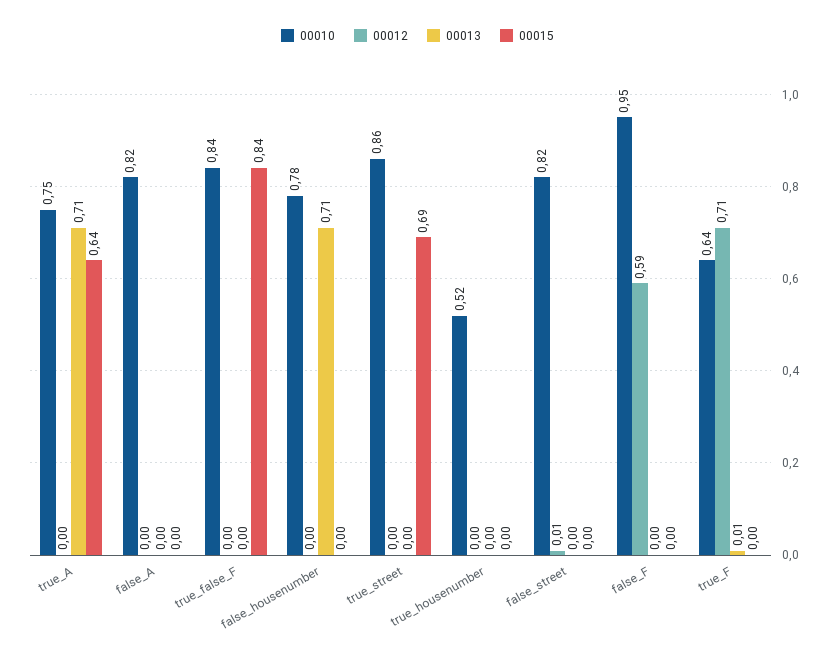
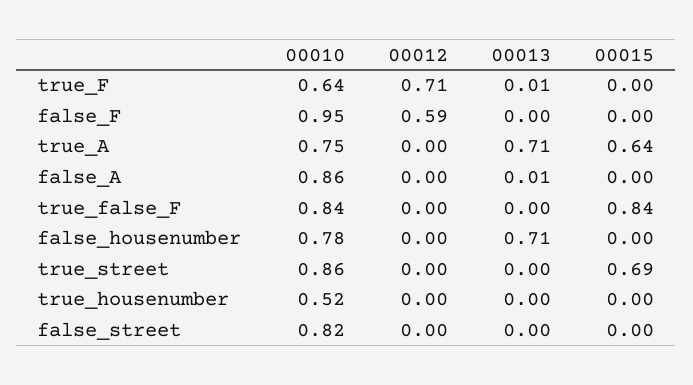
  {
    "00010": {
      "true_A": 0.75,
-     "false_A": 0.82,
+     "false_A": 0.86,
      "true_false_F": 0.84,
      "false_housenumber": 0.78,
      "true_street": 0.86,
      "true_housenumber": 0.52,
      "false_street": 0.82,
      "false_F": 0.95,
      "true_F": 0.64
    },
    "00012": {
      "true_A": 0,
      "false_A": 0,
      "true_false_F": 0,
      "false_housenumber": 0,
      "true_street": 0,
      "true_housenumber": 0,
-     "false_street": 0.01,
+     "false_street": 0,
      "false_F": 0.59,
      "true_F": 0.71
    },
    "00013": {
      "true_A": 0.71,
-     "false_A": 0,
+     "false_A": 0.01,
      "true_false_F": 0,
      "false_housenumber": 0.71,
      "true_street": 0,
      "true_housenumber": 0,
      "false_street": 0,
      "false_F": 0,
      "true_F": 0.01
    },
    "00015": {
      "true_A": 0.64,
      "false_A": 0,
      "true_false_F": 0.84,
      "false_housenumber": 0,
      "true_street": 0.69,
      "true_housenumber": 0,
      "false_street": 0,
      "false_F": 0,
      "true_F": 0
    }
  }

